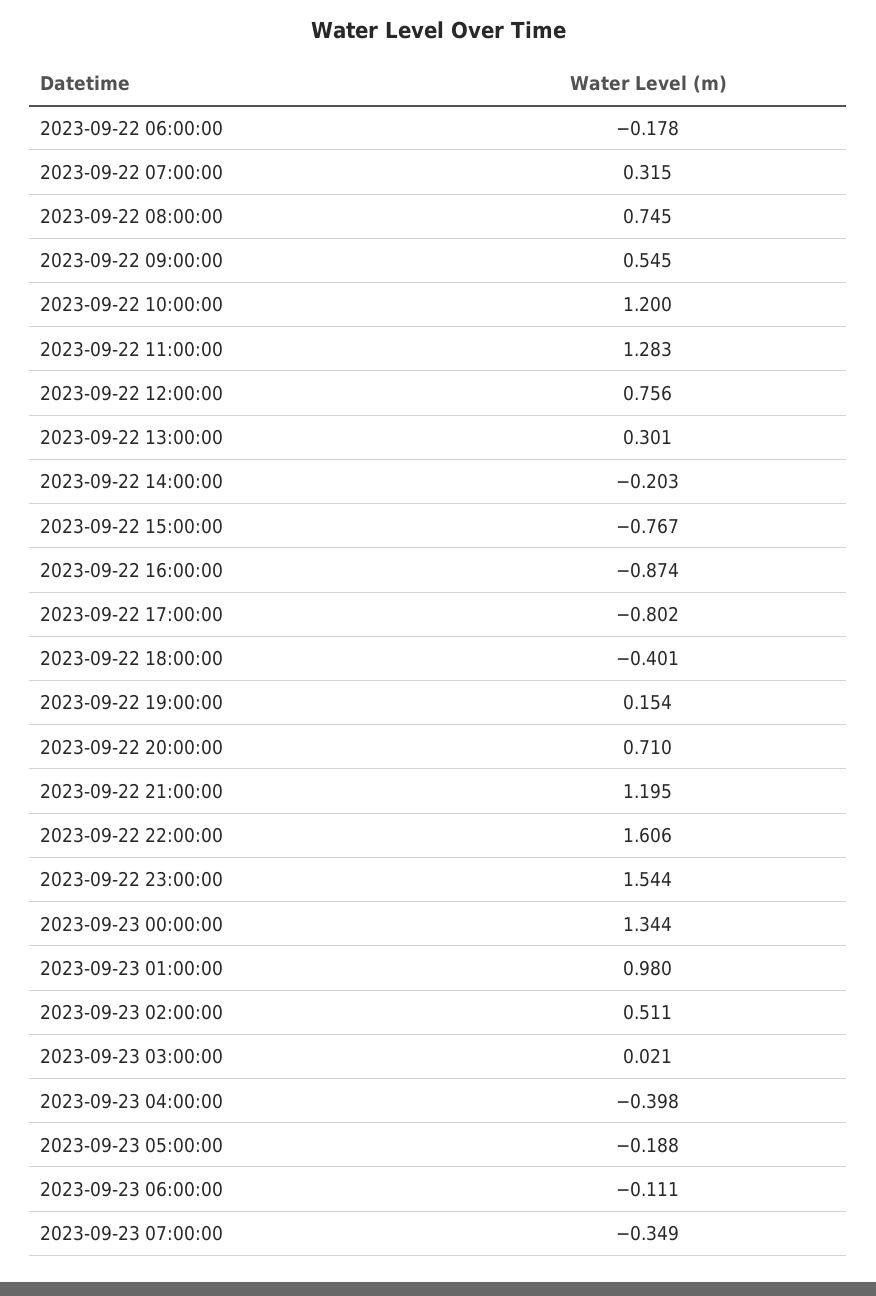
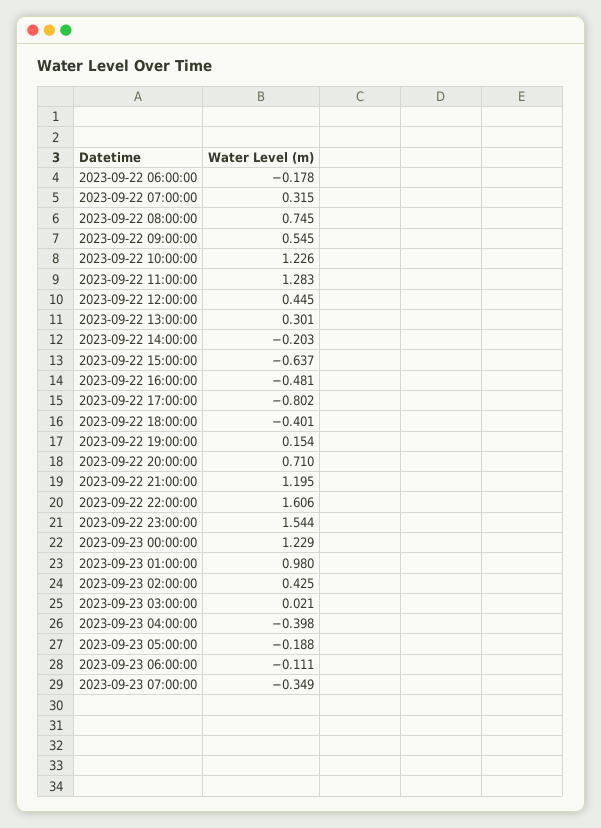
  {
    "2023-09-22 06:00:00": -0.178,
    "2023-09-22 07:00:00": 0.315,
    "2023-09-22 08:00:00": 0.745,
    "2023-09-22 09:00:00": 0.545,
-   "2023-09-22 10:00:00": 1.2,
+   "2023-09-22 10:00:00": 1.226,
    "2023-09-22 11:00:00": 1.283,
-   "2023-09-22 12:00:00": 0.756,
+   "2023-09-22 12:00:00": 0.445,
    "2023-09-22 13:00:00": 0.301,
    "2023-09-22 14:00:00": -0.203,
-   "2023-09-22 15:00:00": -0.767,
+   "2023-09-22 15:00:00": -0.637,
-   "2023-09-22 16:00:00": -0.874,
+   "2023-09-22 16:00:00": -0.481,
    "2023-09-22 17:00:00": -0.802,
    "2023-09-22 18:00:00": -0.401,
    "2023-09-22 19:00:00": 0.154,
    "2023-09-22 20:00:00": 0.71,
    "2023-09-22 21:00:00": 1.195,
    "2023-09-22 22:00:00": 1.606,
    "2023-09-22 23:00:00": 1.544,
-   "2023-09-23 00:00:00": 1.344,
+   "2023-09-23 00:00:00": 1.229,
    "2023-09-23 01:00:00": 0.98,
-   "2023-09-23 02:00:00": 0.511,
+   "2023-09-23 02:00:00": 0.425,
    "2023-09-23 03:00:00": 0.021,
    "2023-09-23 04:00:00": -0.398,
    "2023-09-23 05:00:00": -0.188,
    "2023-09-23 06:00:00": -0.111,
    "2023-09-23 07:00:00": -0.349
  }

